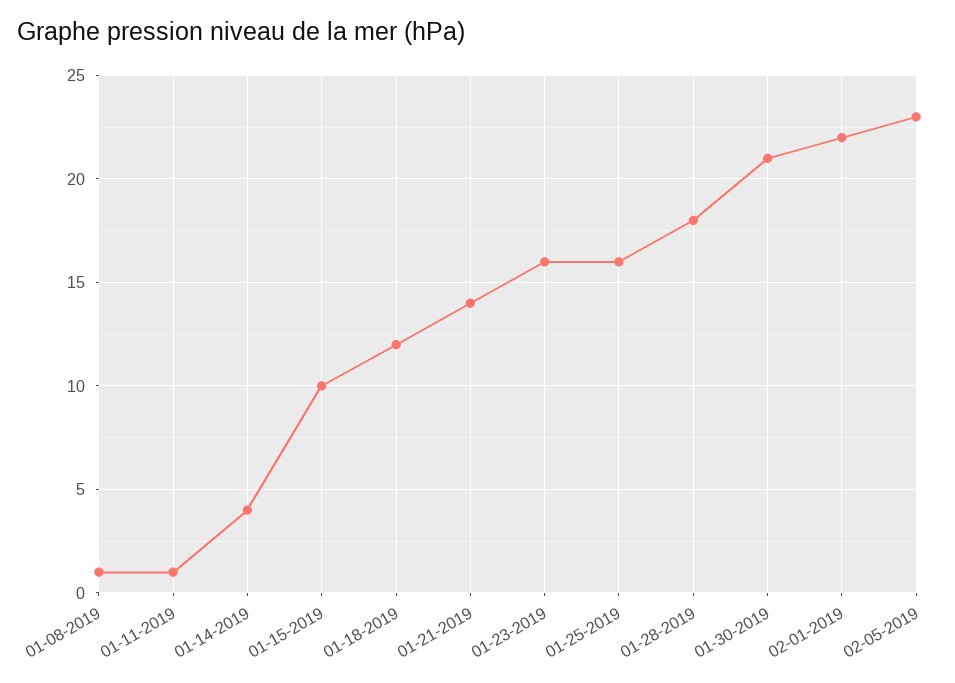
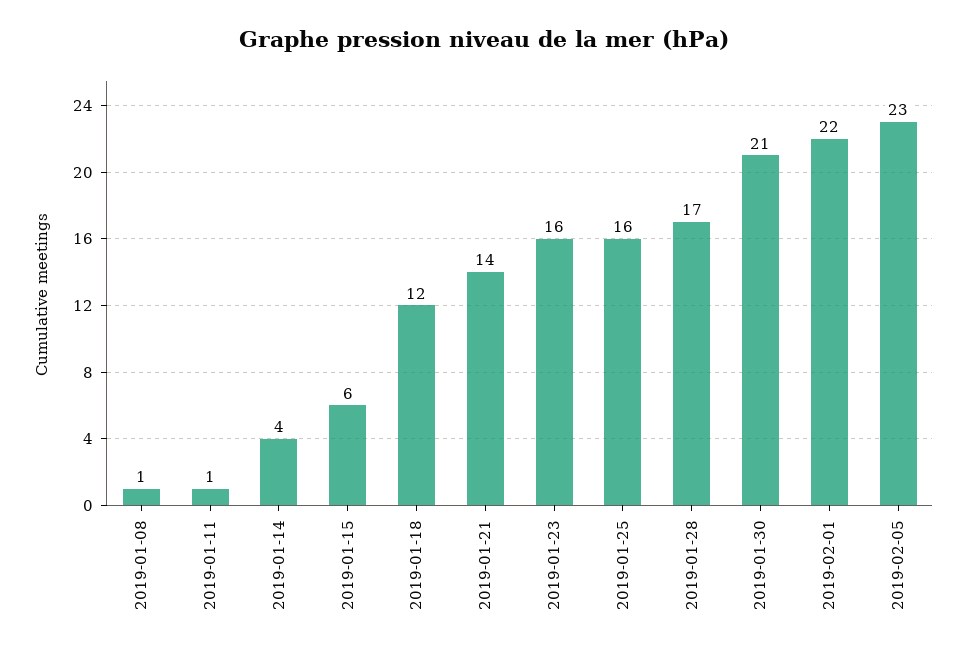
  {
    "01-08-2019": 1,
    "01-11-2019": 1,
    "01-14-2019": 4,
-   "01-15-2019": 10,
+   "01-15-2019": 6,
    "01-18-2019": 12,
    "01-21-2019": 14,
    "01-23-2019": 16,
    "01-25-2019": 16,
-   "01-28-2019": 18,
+   "01-28-2019": 17,
    "01-30-2019": 21,
    "02-01-2019": 22,
    "02-05-2019": 23
  }

